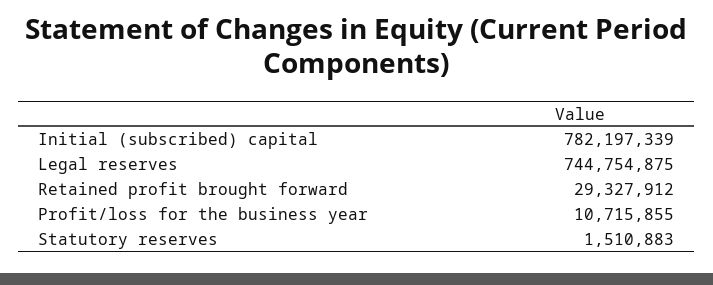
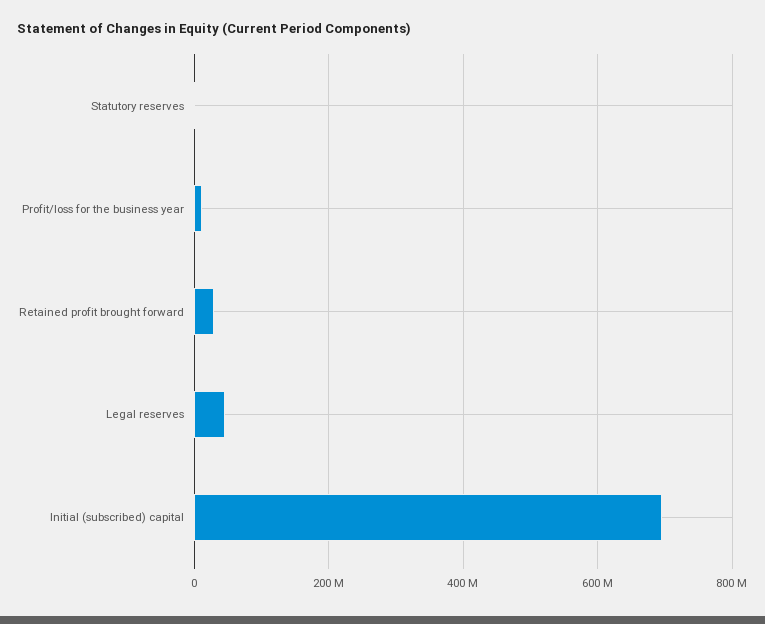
  {
-   "Initial (subscribed) capital": 782197339,
+   "Initial (subscribed) capital": 700000000,
-   "Legal reserves": 744754875,
+   "Legal reserves": 40000000,
    "Retained profit brought forward": 29327912,
    "Profit/loss for the business year": 10715855,
    "Statutory reserves": 1510883
  }

